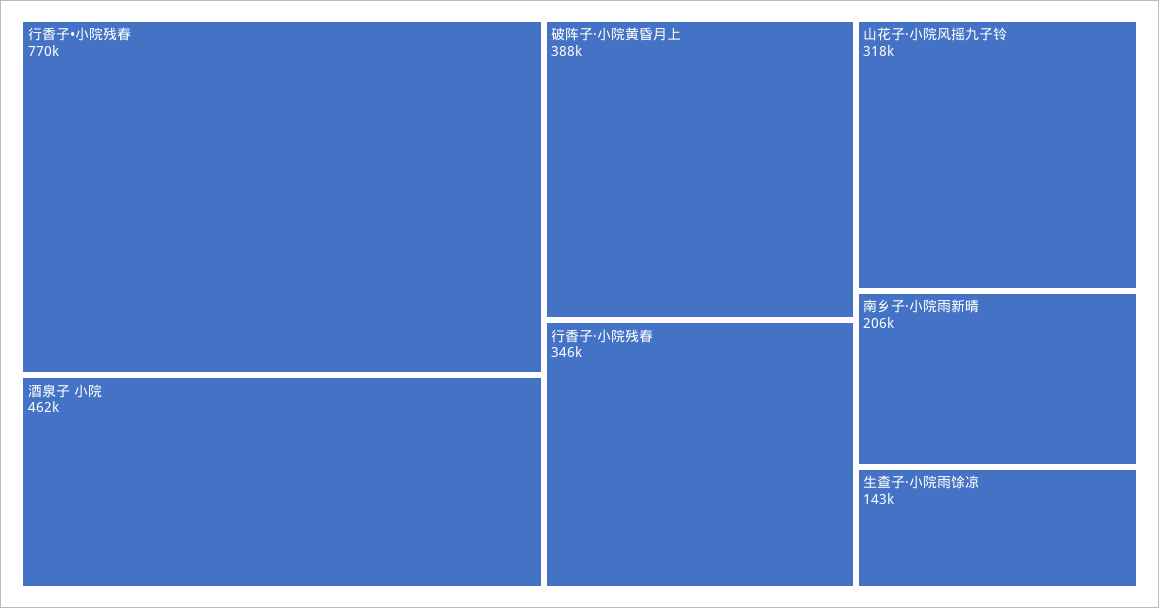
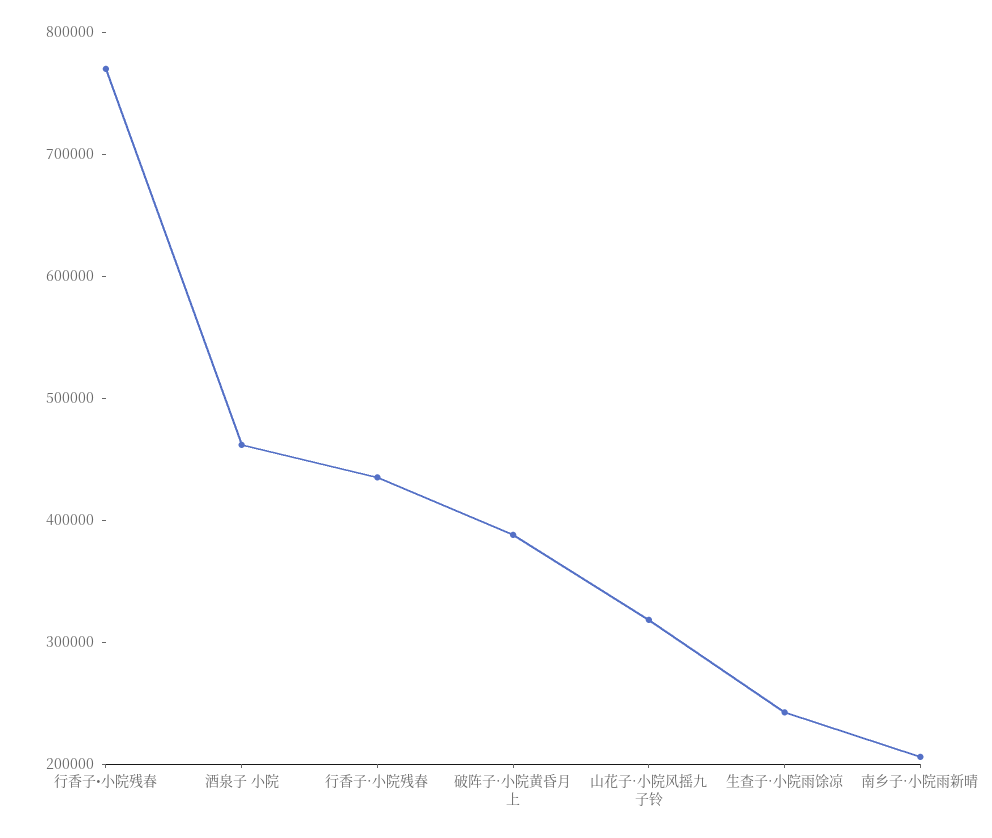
  {
    "行香子•小院残春": 770000,
    "酒泉子 小院": 462000,
    "破阵子·小院黄昏月上": 388000,
-   "行香子·小院残春": 346000,
+   "行香子·小院残春": 440000,
    "山花子·小院风摇九子铃": 318000,
    "南乡子·小院雨新晴": 206000,
-   "生查子·小院雨馀凉": 143000
+   "生查子·小院雨馀凉": 240000
  }

